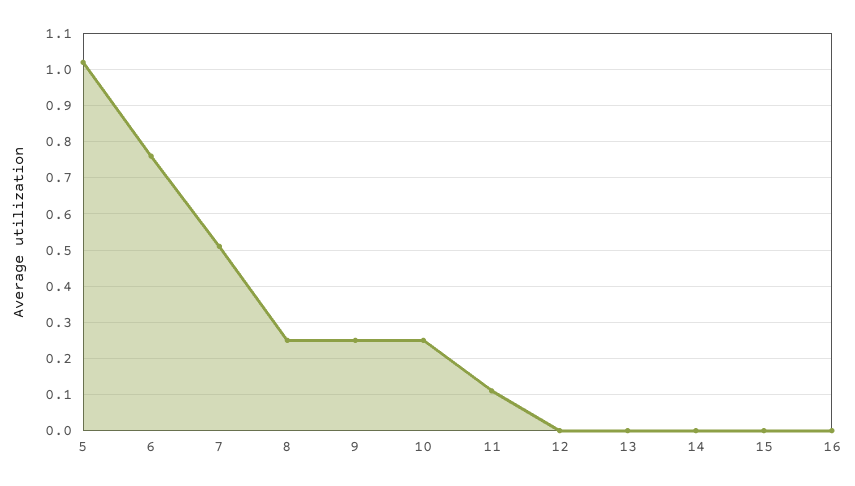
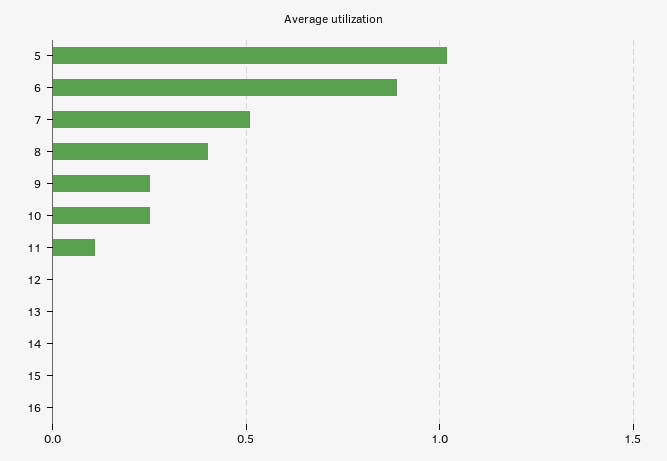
  {
    "5": 1,
-   "6": 0.75,
+   "6": 0.9,
    "7": 0.5,
-   "8": 0.25,
+   "8": 0.4,
    "9": 0.25,
    "10": 0.25,
    "11": 0.1,
    "12": 0,
    "13": 0,
    "14": 0,
    "15": 0,
    "16": 0
  }

